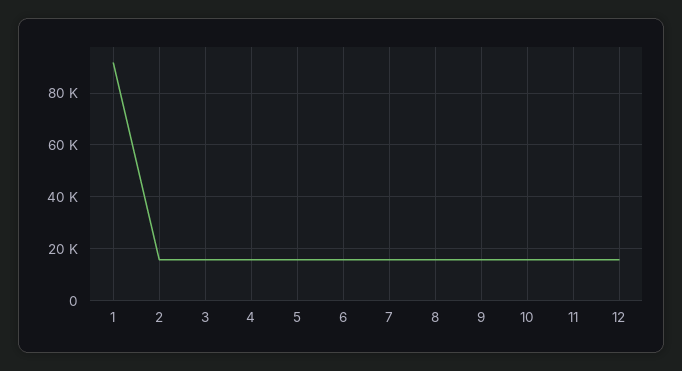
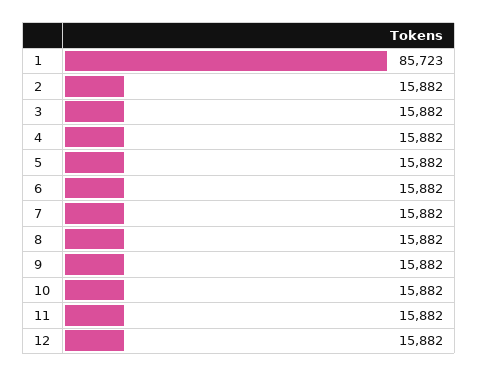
  {
-   "1": 92500,
+   "1": 85723,
    "2": 15882,
    "3": 15882,
    "4": 15882,
    "5": 15882,
    "6": 15882,
    "7": 15882,
    "8": 15882,
    "9": 15882,
    "10": 15882,
    "11": 15882,
    "12": 15882
  }

